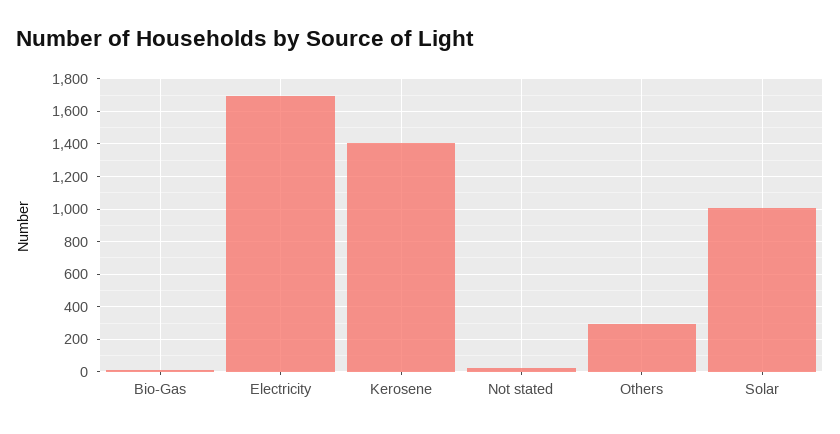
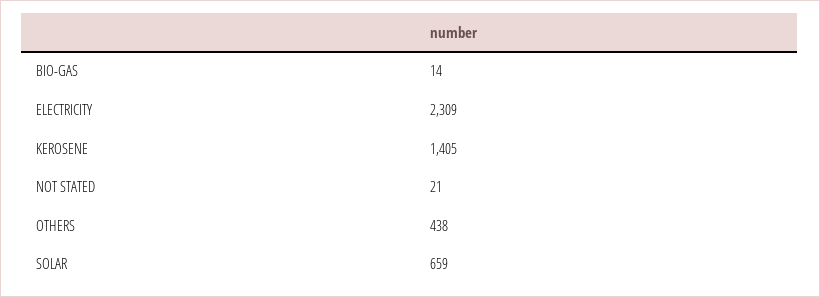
  {
    "Bio-Gas": 14,
-   "Electricity": 1700,
+   "Electricity": 2309,
    "Kerosene": 1405,
    "Not stated": 21,
-   "Others": 300,
+   "Others": 438,
-   "Solar": 1000
+   "Solar": 659
  }

